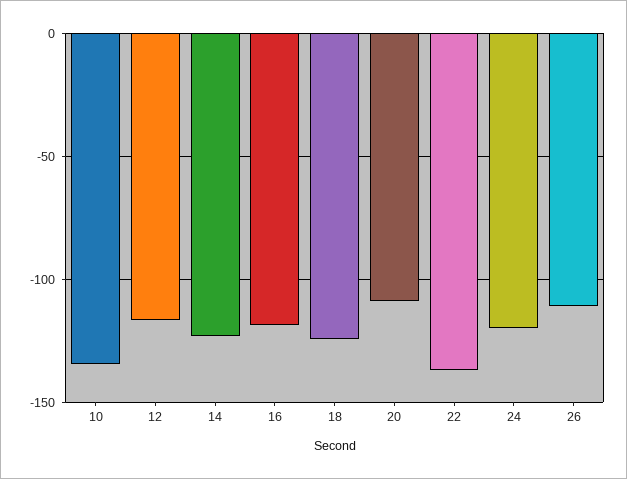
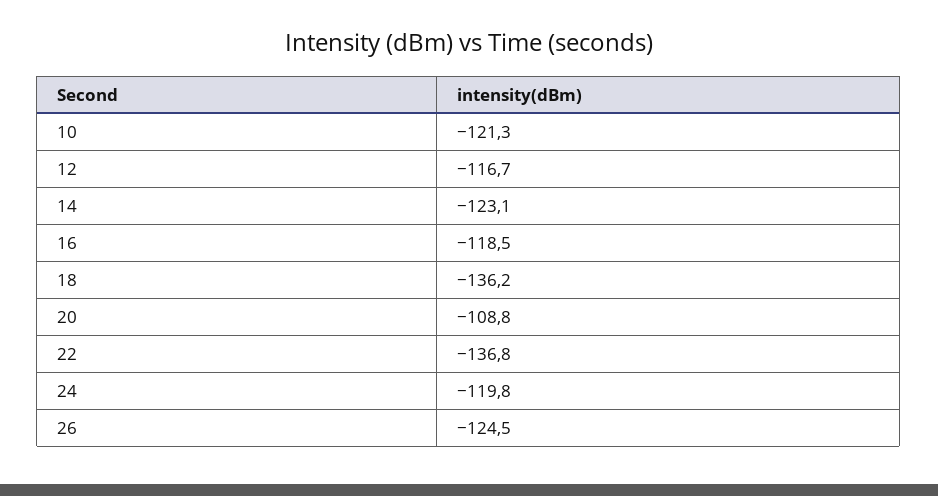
  {
-   "10": -135,
+   "10": -121.3,
    "12": -116.7,
    "14": -123.1,
    "16": -118.5,
-   "18": -125,
+   "18": -136.2,
    "20": -108.8,
    "22": -136.8,
    "24": -119.8,
-   "26": -110
+   "26": -124.5
  }

